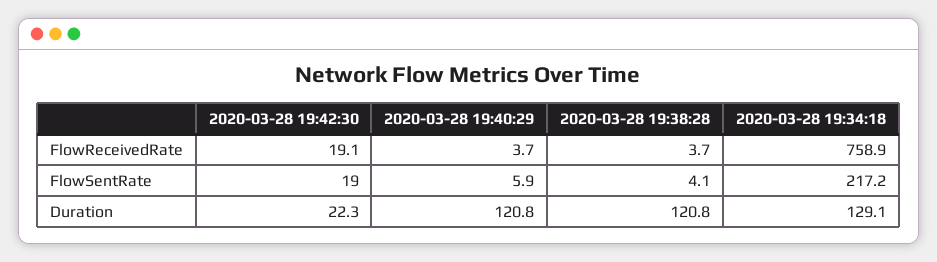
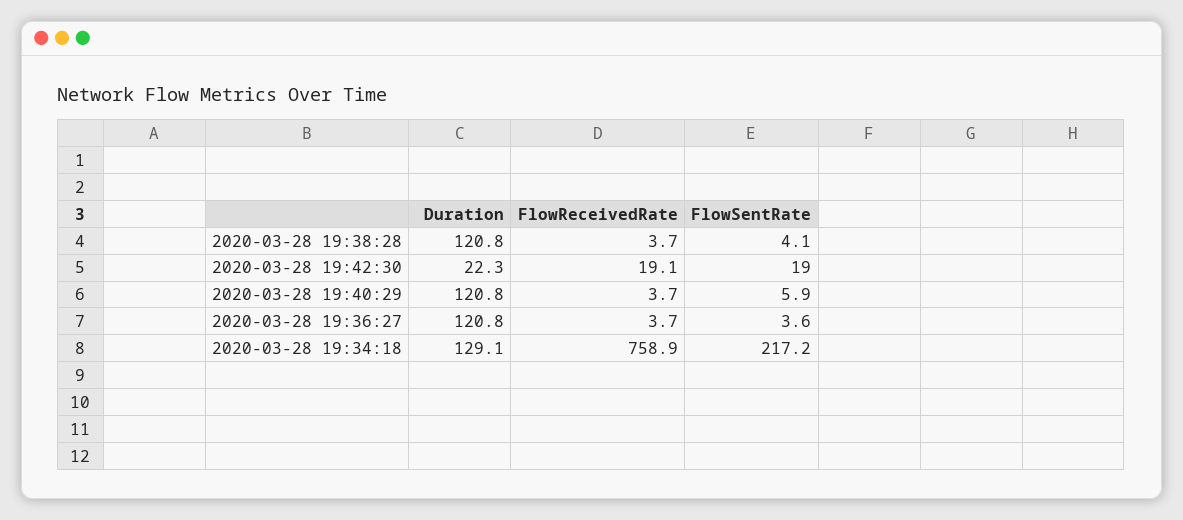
  {
    "2020-03-28 19:42:30": {
      "FlowReceivedRate": 19.1,
      "FlowSentRate": 19,
      "Duration": 22.3
    },
    "2020-03-28 19:40:29": {
      "FlowReceivedRate": 3.7,
      "FlowSentRate": 5.9,
      "Duration": 120.8
    },
    "2020-03-28 19:38:28": {
      "FlowReceivedRate": 3.7,
      "FlowSentRate": 4.1,
      "Duration": 120.8
    },
    "2020-03-28 19:34:18": {
      "FlowReceivedRate": 758.9,
      "FlowSentRate": 217.2,
      "Duration": 129.1
-   }
+   },
+   "2020-03-28 19:36:27": {
+     "Duration": 120.8,
+     "FlowReceivedRate": 3.7,
+     "FlowSentRate": 3.6
+   }
  }

